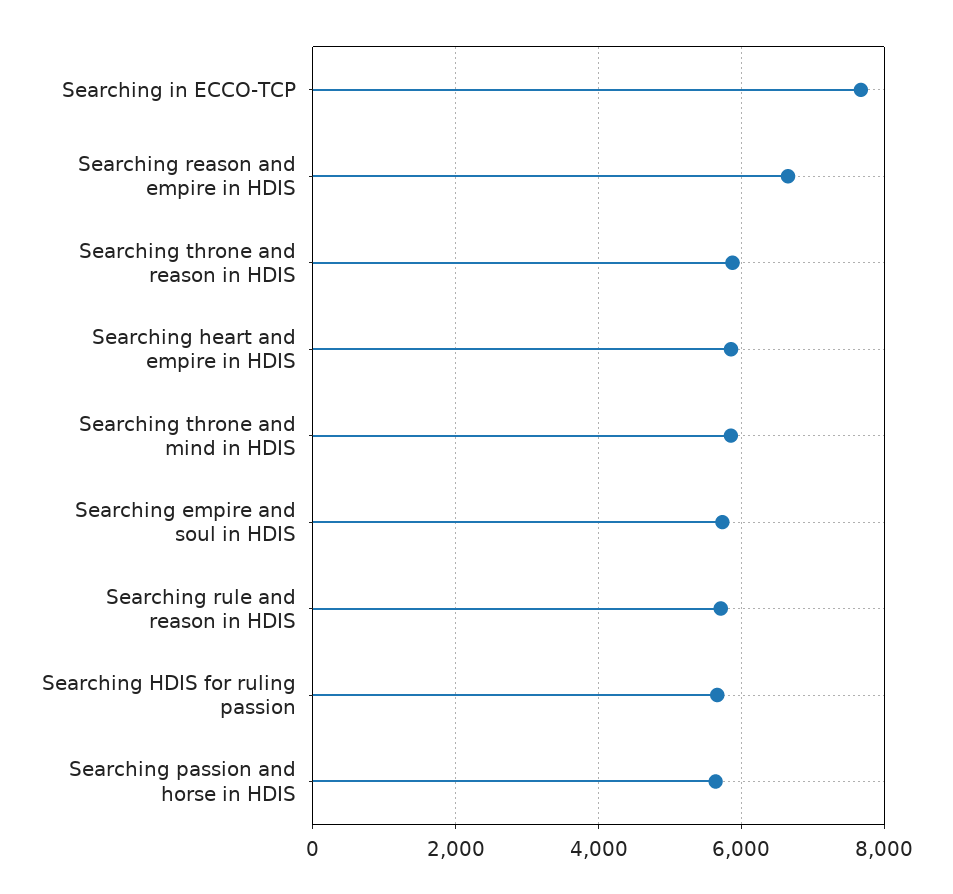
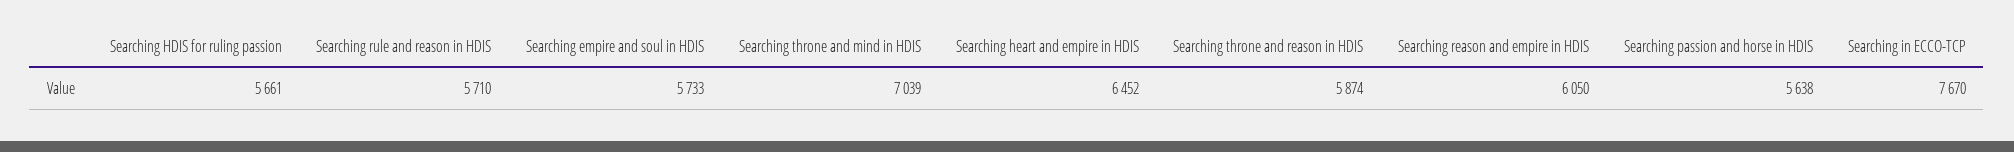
  {
    "Searching in ECCO-TCP": 7670,
-   "Searching reason and empire in HDIS": 6600,
+   "Searching reason and empire in HDIS": 6050,
    "Searching throne and reason in HDIS": 5874,
-   "Searching heart and empire in HDIS": 5800,
+   "Searching heart and empire in HDIS": 6452,
-   "Searching throne and mind in HDIS": 5800,
+   "Searching throne and mind in HDIS": 7039,
    "Searching empire and soul in HDIS": 5733,
    "Searching rule and reason in HDIS": 5710,
    "Searching HDIS for ruling passion": 5661,
    "Searching passion and horse in HDIS": 5638
  }

